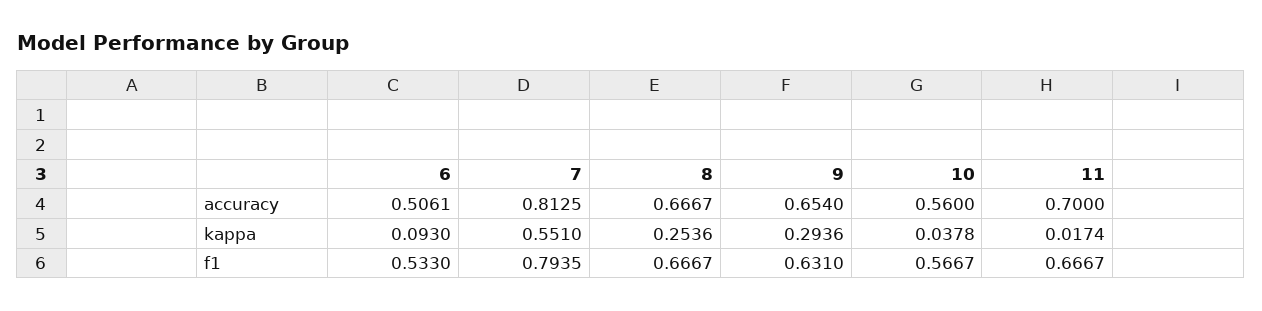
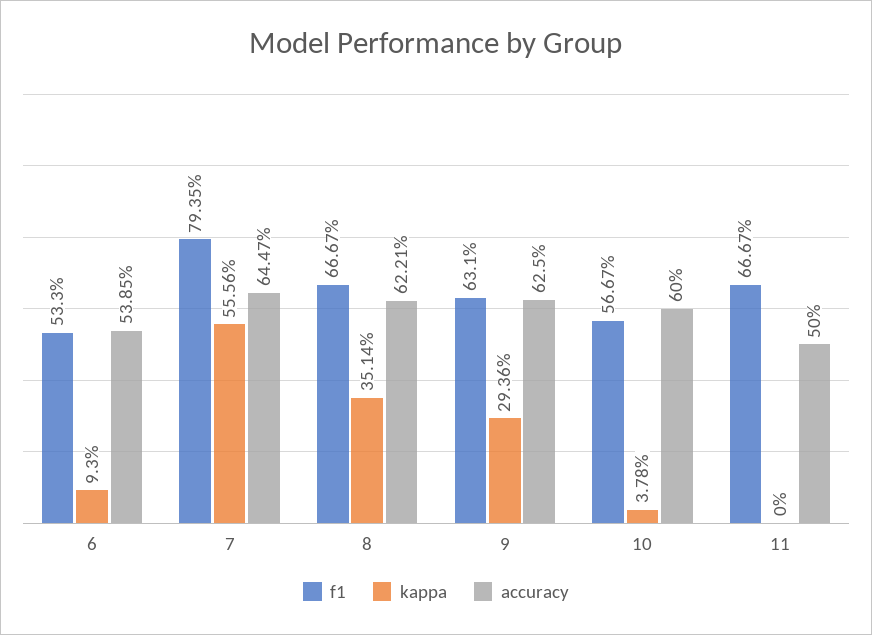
  {
    "accuracy": {
-     "6": 0.5061,
+     "6": 0.5385,
-     "7": 0.8125,
+     "7": 0.6447,
-     "8": 0.6667,
+     "8": 0.6221,
-     "9": 0.654,
+     "9": 0.625,
-     "10": 0.56,
+     "10": 0.6,
-     "11": 0.7
+     "11": 0.5
    },
    "kappa": {
      "6": 0.093,
-     "7": 0.551,
+     "7": 0.5556,
-     "8": 0.2536,
+     "8": 0.3514,
      "9": 0.2936,
      "10": 0.0378,
-     "11": 0.0174
+     "11": 0
    },
    "f1": {
      "6": 0.533,
      "7": 0.7935,
      "8": 0.6667,
      "9": 0.631,
      "10": 0.5667,
      "11": 0.6667
    }
  }

